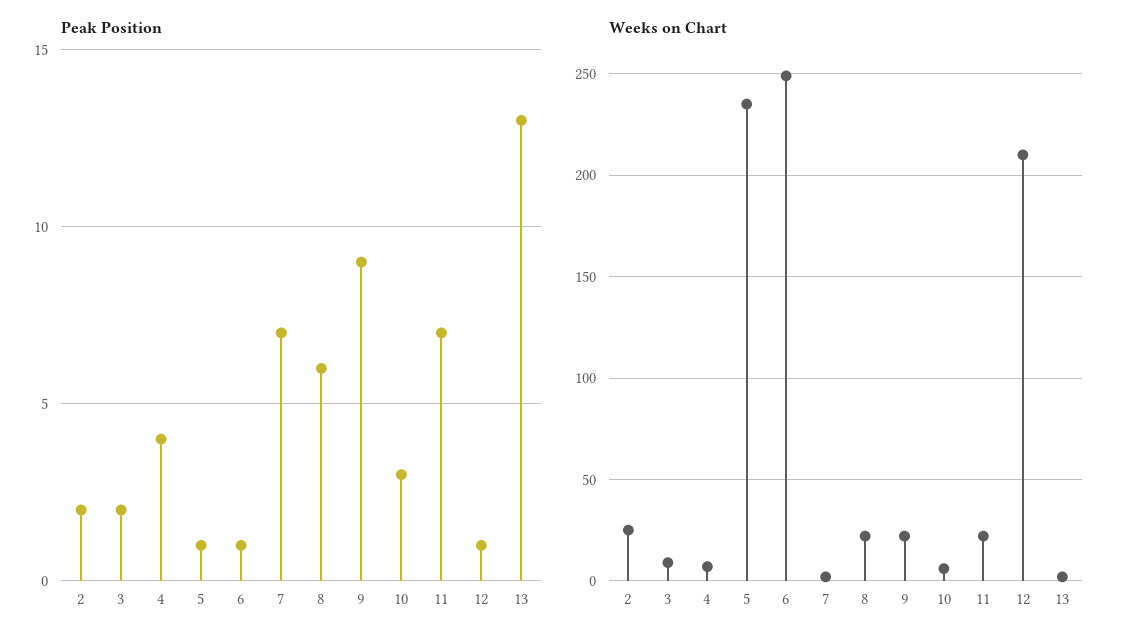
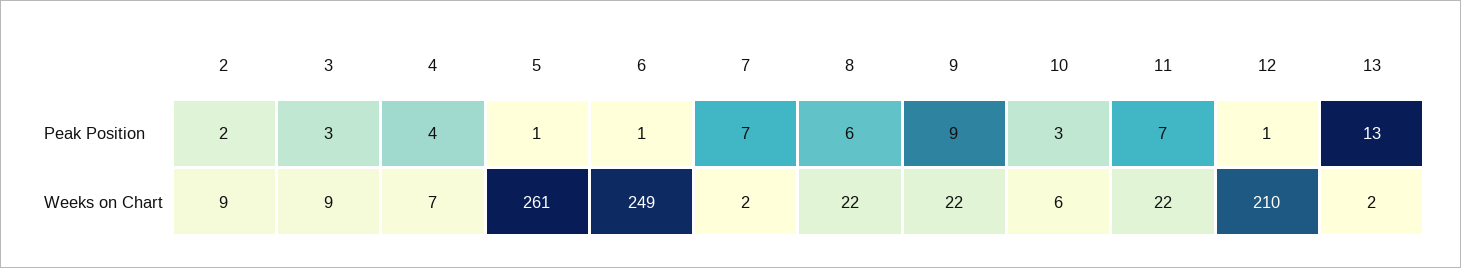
  {
    "Peak Position": {
      "2": 2,
-     "3": 2,
+     "3": 3,
      "4": 4,
      "5": 1,
      "6": 1,
      "7": 7,
      "8": 6,
      "9": 9,
      "10": 3,
      "11": 7,
      "12": 1,
      "13": 13
    },
    "Weeks on Chart": {
-     "2": 25,
+     "2": 9,
      "3": 9,
      "4": 7,
-     "5": 235,
+     "5": 261,
      "6": 249,
      "7": 2,
      "8": 22,
      "9": 22,
      "10": 6,
      "11": 22,
      "12": 210,
      "13": 2
    }
  }

